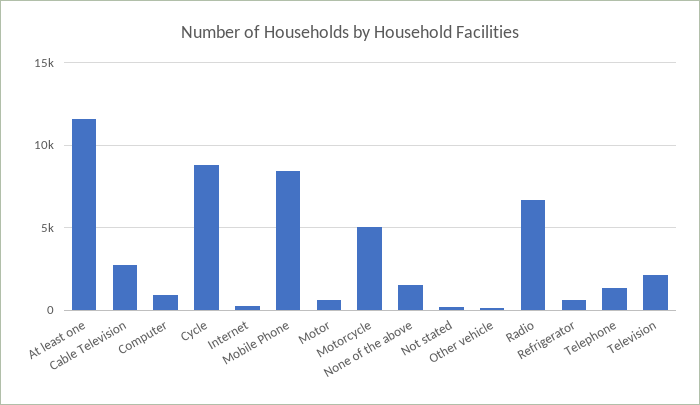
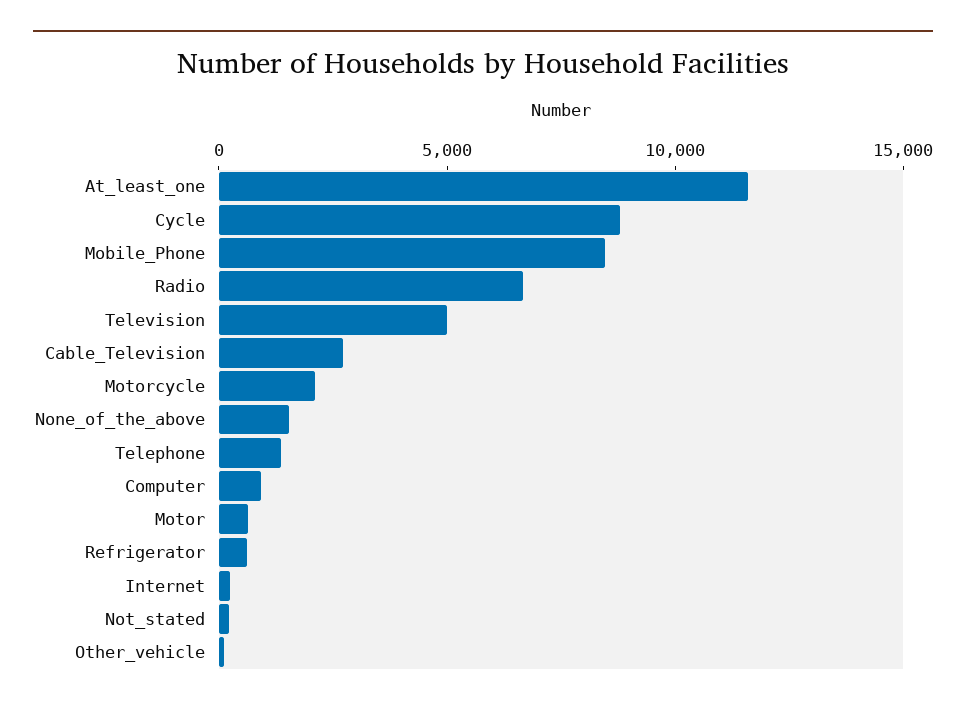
  {
    "At least one": 11500,
    "Cable Television": 2500,
    "Computer": 1000,
    "Cycle": 9000,
    "Internet": 500,
    "Mobile Phone": 8500,
    "Motor": 500,
-   "Motorcycle": 5000,
+   "Motorcycle": 2000,
    "None of the above": 1500,
    "Not stated": 0,
    "Other vehicle": 0,
    "Radio": 6500,
    "Refrigerator": 500,
    "Telephone": 1500,
-   "Television": 2000
+   "Television": 5000
  }

